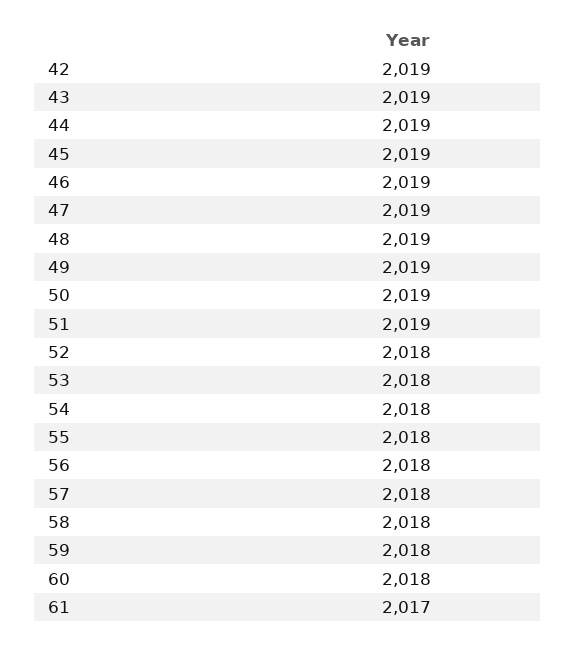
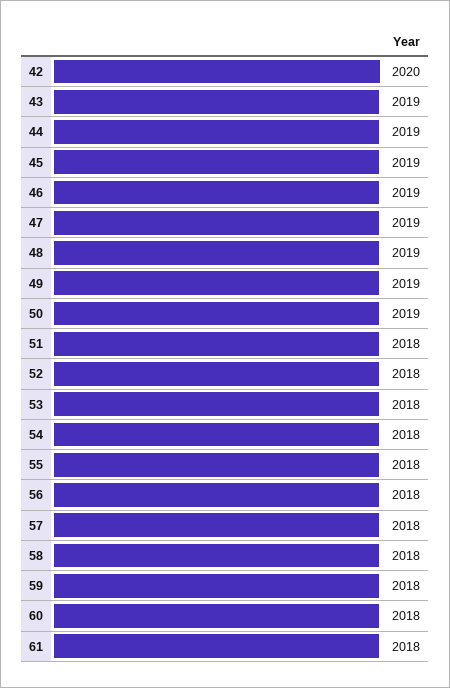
  {
-   "42": 2019,
+   "42": 2020,
    "43": 2019,
    "44": 2019,
    "45": 2019,
    "46": 2019,
    "47": 2019,
    "48": 2019,
    "49": 2019,
    "50": 2019,
-   "51": 2019,
+   "51": 2018,
    "52": 2018,
    "53": 2018,
    "54": 2018,
    "55": 2018,
    "56": 2018,
    "57": 2018,
    "58": 2018,
    "59": 2018,
    "60": 2018,
-   "61": 2017
+   "61": 2018
  }

